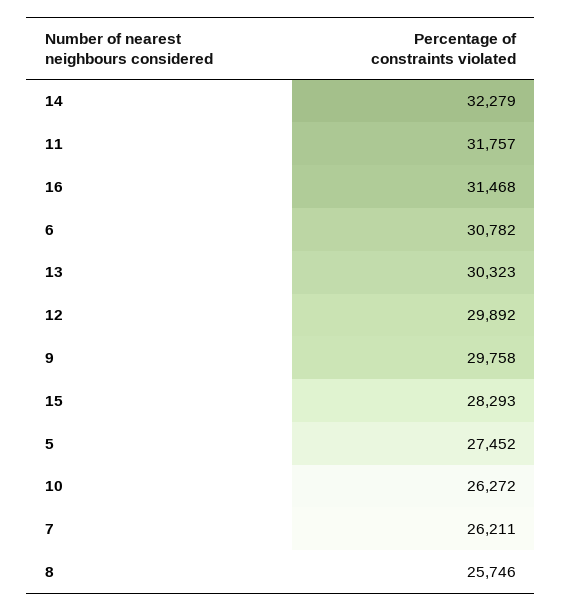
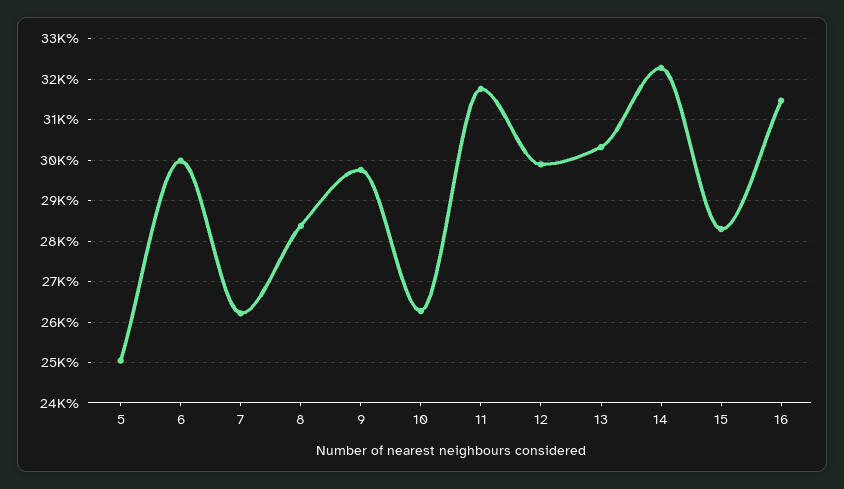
  {
    "14": 32279,
    "11": 31757,
    "16": 31468,
-   "6": 30782,
+   "6": 30000,
    "13": 30323,
    "12": 29892,
    "9": 29758,
    "15": 28293,
-   "5": 27452,
+   "5": 25000,
    "10": 26272,
    "7": 26211,
-   "8": 25746
+   "8": 28400
  }

